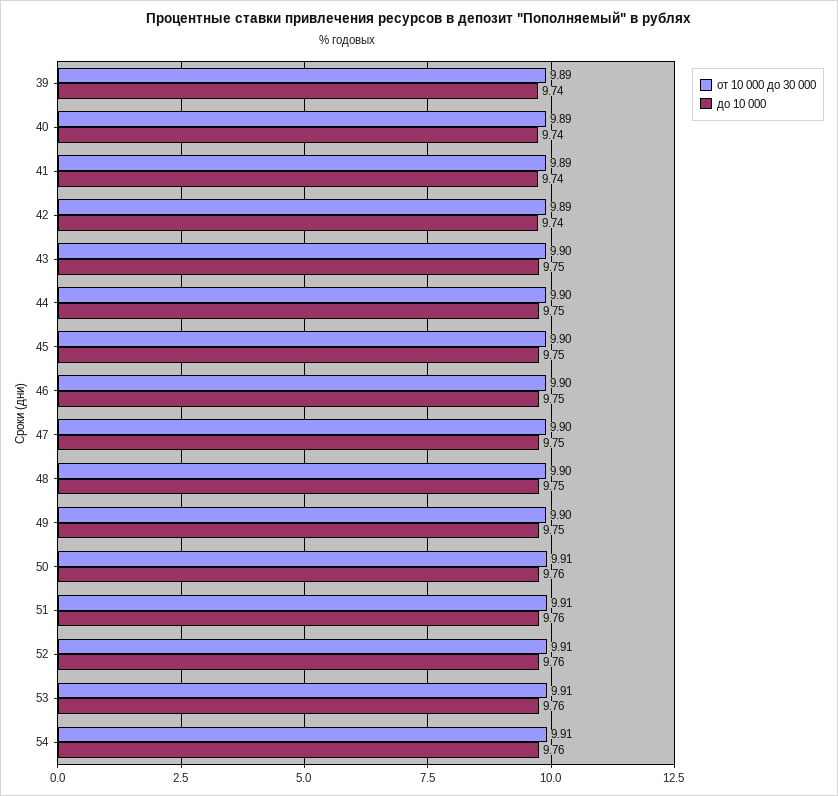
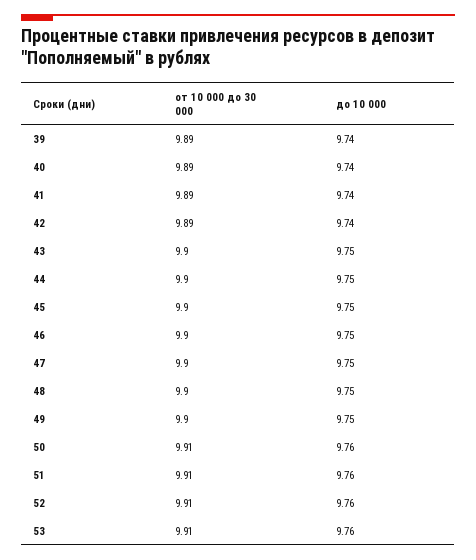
  {
    "от 10 000 до 30 000": {
      "39": 9.89,
      "40": 9.89,
      "41": 9.89,
      "42": 9.89,
      "43": 9.9,
      "44": 9.9,
      "45": 9.9,
      "46": 9.9,
      "47": 9.9,
      "48": 9.9,
      "49": 9.9,
      "50": 9.91,
      "51": 9.91,
      "52": 9.91,
-     "53": 9.91,
+     "53": 9.91
-     "54": 9.91
    },
    "до 10 000": {
      "39": 9.74,
      "40": 9.74,
      "41": 9.74,
      "42": 9.74,
      "43": 9.75,
      "44": 9.75,
      "45": 9.75,
      "46": 9.75,
      "47": 9.75,
      "48": 9.75,
      "49": 9.75,
      "50": 9.76,
      "51": 9.76,
      "52": 9.76,
-     "53": 9.76,
+     "53": 9.76
-     "54": 9.76
    }
  }

